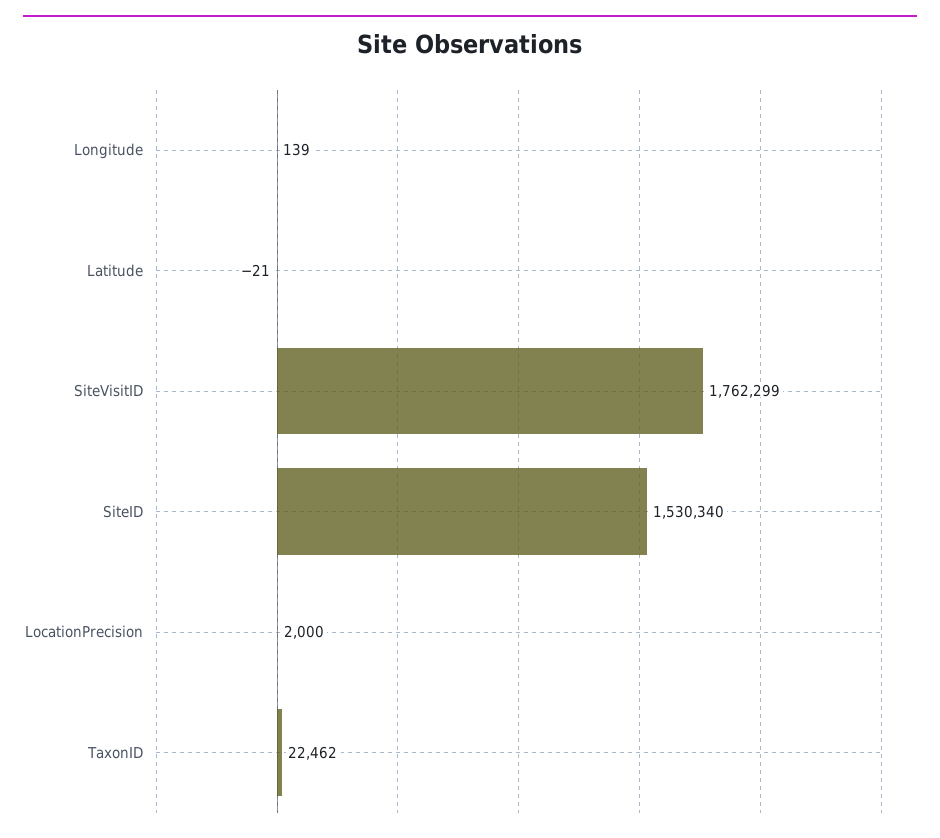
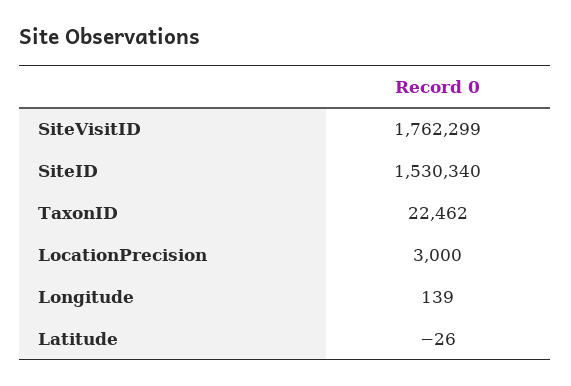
  {
    "Longitude": 139,
-   "Latitude": -21,
+   "Latitude": -26,
    "SiteVisitID": 1762299,
    "SiteID": 1530340,
-   "LocationPrecision": 2000,
+   "LocationPrecision": 3000,
    "TaxonID": 22462
  }

